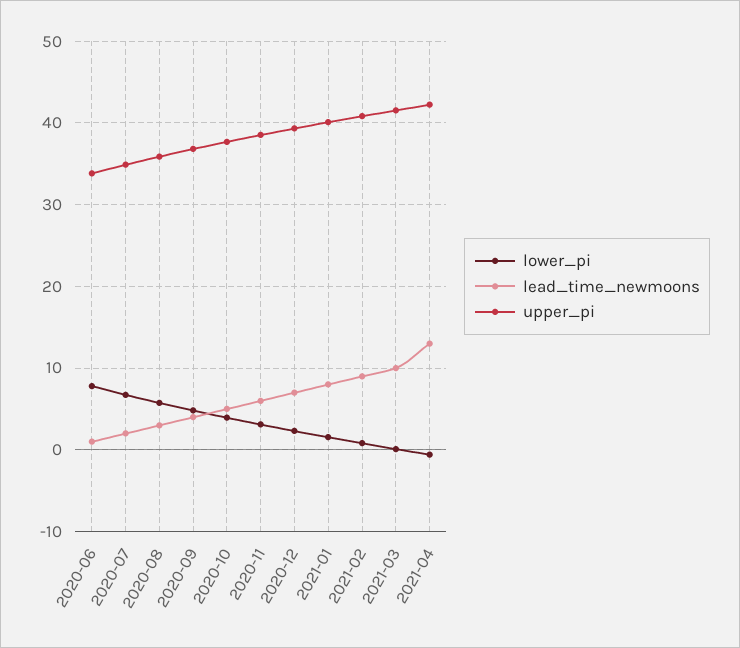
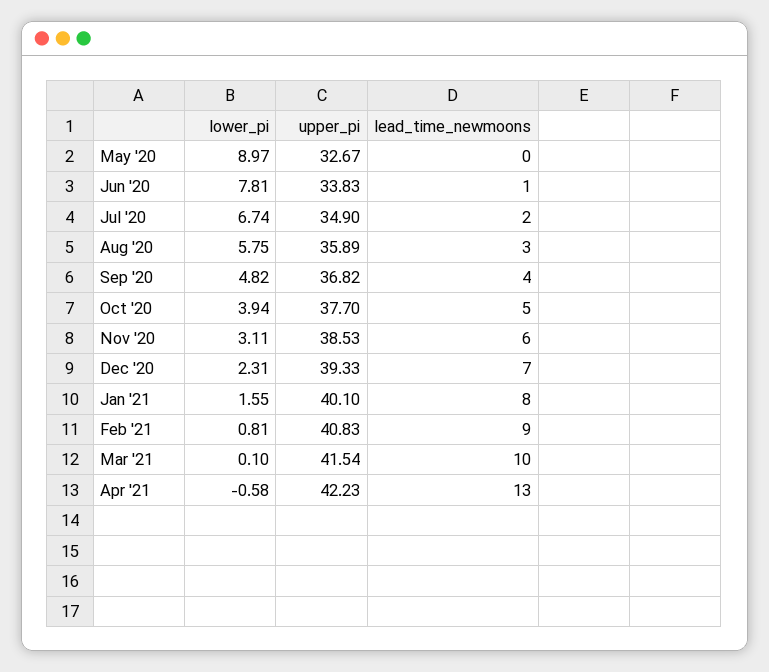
  {
    "lower_pi": {
      "2020-06": 7.81,
      "2020-07": 6.74,
      "2020-08": 5.75,
      "2020-09": 4.82,
      "2020-10": 3.94,
      "2020-11": 3.11,
      "2020-12": 2.31,
      "2021-01": 1.55,
      "2021-02": 0.81,
      "2021-03": 0.1,
-     "2021-04": -0.58
+     "2021-04": -0.58,
+     "May '20": 8.97
    },
    "lead_time_newmoons": {
      "2020-06": 1,
      "2020-07": 2,
      "2020-08": 3,
      "2020-09": 4,
      "2020-10": 5,
      "2020-11": 6,
      "2020-12": 7,
      "2021-01": 8,
      "2021-02": 9,
      "2021-03": 10,
-     "2021-04": 13
+     "2021-04": 13,
+     "May '20": 0
    },
    "upper_pi": {
      "2020-06": 33.83,
      "2020-07": 34.9,
      "2020-08": 35.89,
      "2020-09": 36.82,
      "2020-10": 37.7,
      "2020-11": 38.53,
      "2020-12": 39.33,
      "2021-01": 40.1,
      "2021-02": 40.83,
      "2021-03": 41.54,
-     "2021-04": 42.23
+     "2021-04": 42.23,
+     "May '20": 32.67
    }
  }

